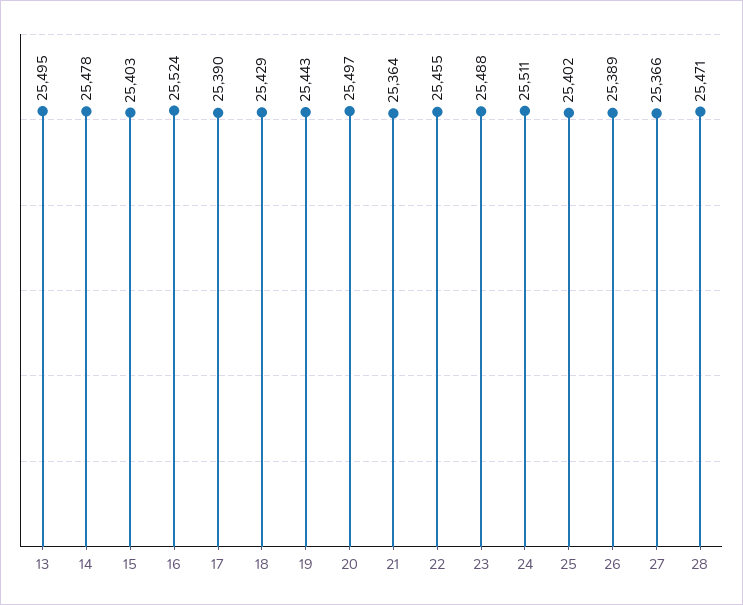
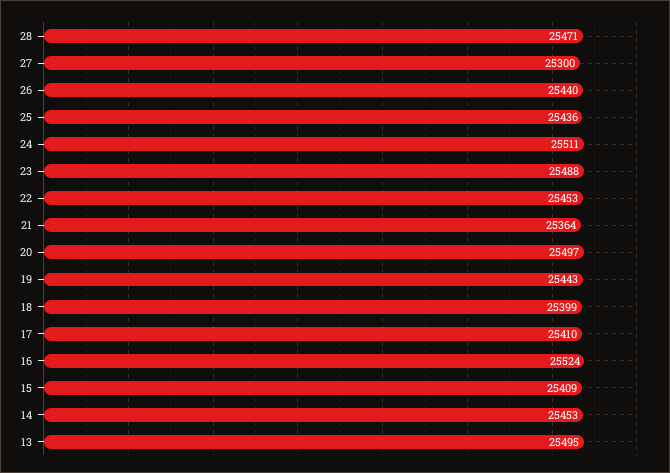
  {
    "13": 25495,
-   "14": 25478,
+   "14": 25453,
-   "15": 25403,
+   "15": 25409,
    "16": 25524,
-   "17": 25390,
+   "17": 25410,
-   "18": 25429,
+   "18": 25399,
    "19": 25443,
    "20": 25497,
    "21": 25364,
-   "22": 25455,
+   "22": 25453,
    "23": 25488,
    "24": 25511,
-   "25": 25402,
+   "25": 25436,
-   "26": 25389,
+   "26": 25440,
-   "27": 25366,
+   "27": 25300,
    "28": 25471
  }

